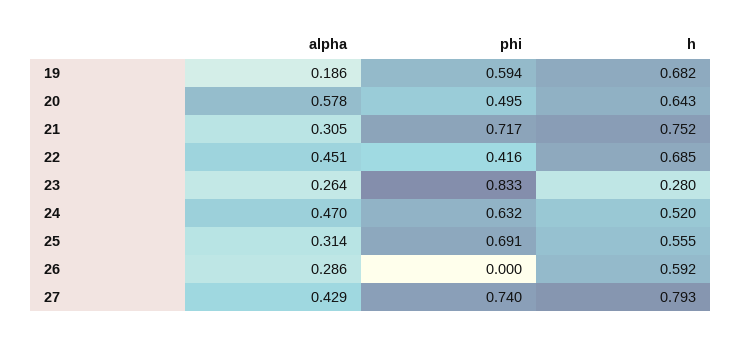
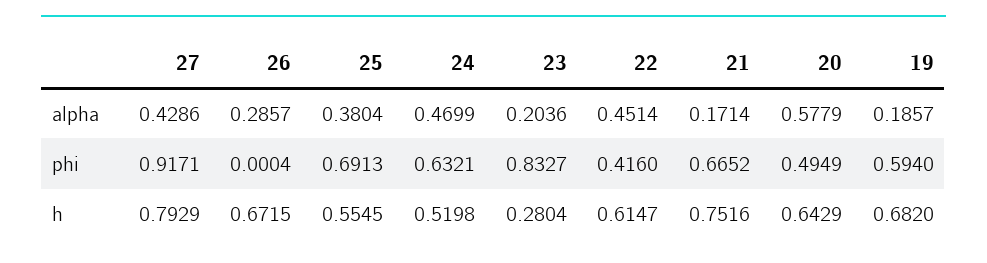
  {
    "alpha": {
      "19": 0.1857,
      "20": 0.5779,
-     "21": 0.305,
+     "21": 0.1714,
      "22": 0.4514,
-     "23": 0.264,
+     "23": 0.2036,
      "24": 0.4699,
-     "25": 0.314,
+     "25": 0.3804,
      "26": 0.2857,
      "27": 0.4286
    },
    "phi": {
      "19": 0.594,
      "20": 0.4949,
-     "21": 0.717,
+     "21": 0.6652,
      "22": 0.416,
      "23": 0.8327,
      "24": 0.6321,
      "25": 0.6913,
      "26": 0.0004,
-     "27": 0.74
+     "27": 0.9171
    },
    "h": {
      "19": 0.682,
      "20": 0.6429,
      "21": 0.7516,
-     "22": 0.685,
+     "22": 0.6147,
      "23": 0.2804,
      "24": 0.5198,
      "25": 0.5545,
-     "26": 0.592,
+     "26": 0.6715,
      "27": 0.7929
    }
  }

